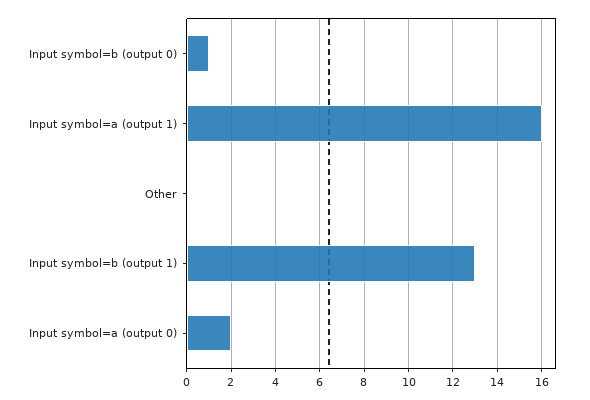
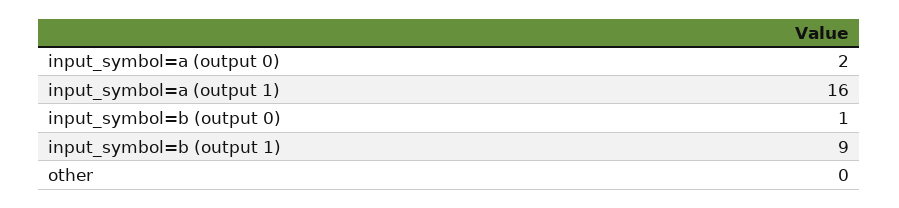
  {
    "Input symbol=b (output 0)": 1,
    "Input symbol=a (output 1)": 16,
    "Other": 0,
-   "Input symbol=b (output 1)": 13,
+   "Input symbol=b (output 1)": 9,
    "Input symbol=a (output 0)": 2
  }

